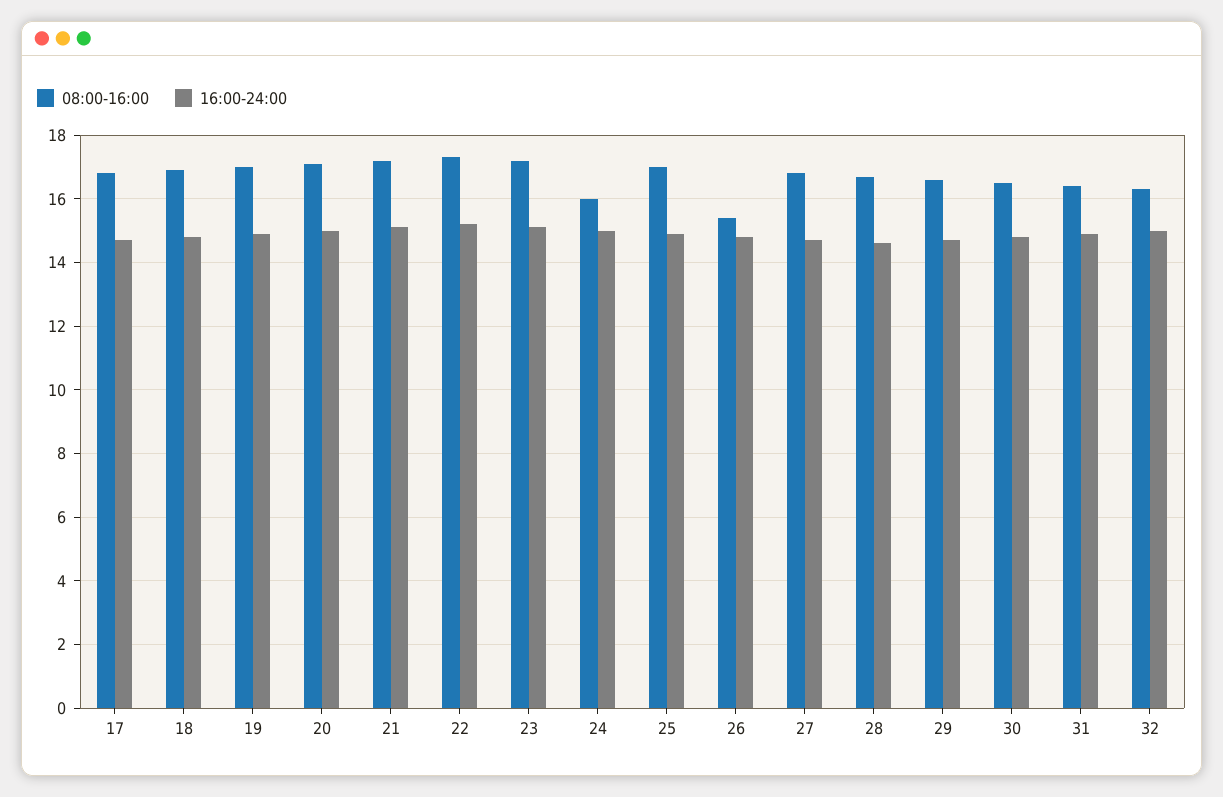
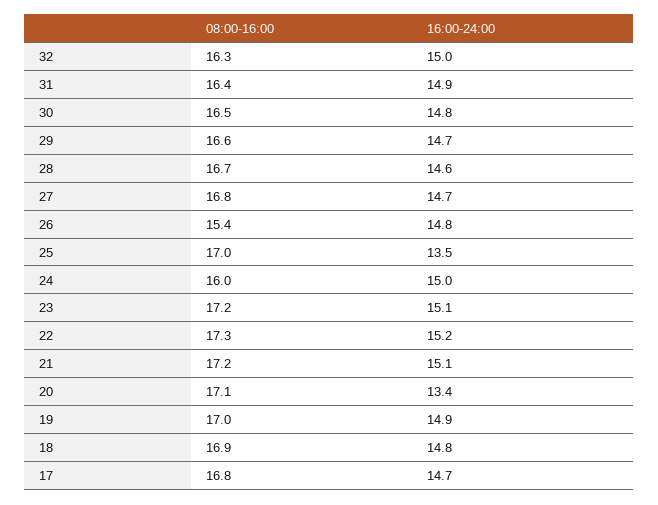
  {
    "08:00-16:00": {
      "17": 16.8,
      "18": 16.9,
      "19": 17,
      "20": 17.1,
      "21": 17.2,
      "22": 17.3,
      "23": 17.2,
      "24": 16,
      "25": 17,
      "26": 15.4,
      "27": 16.8,
      "28": 16.7,
      "29": 16.6,
      "30": 16.5,
      "31": 16.4,
      "32": 16.3
    },
    "16:00-24:00": {
      "17": 14.7,
      "18": 14.8,
      "19": 14.9,
-     "20": 15,
+     "20": 13.4,
      "21": 15.1,
      "22": 15.2,
      "23": 15.1,
      "24": 15,
-     "25": 15,
+     "25": 13.5,
      "26": 14.8,
      "27": 14.7,
      "28": 14.6,
      "29": 14.7,
      "30": 14.8,
      "31": 14.9,
      "32": 15
    }
  }

